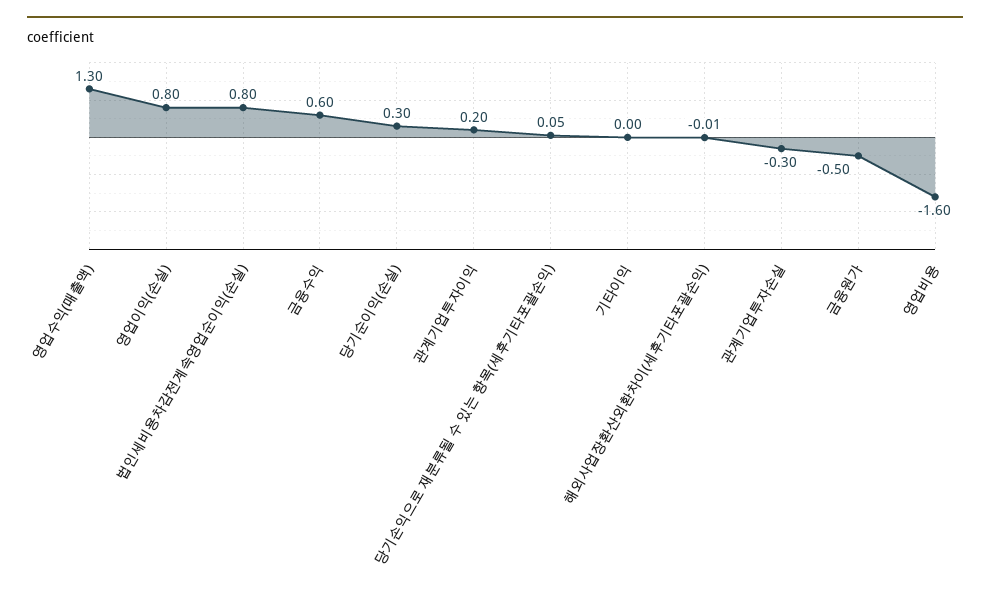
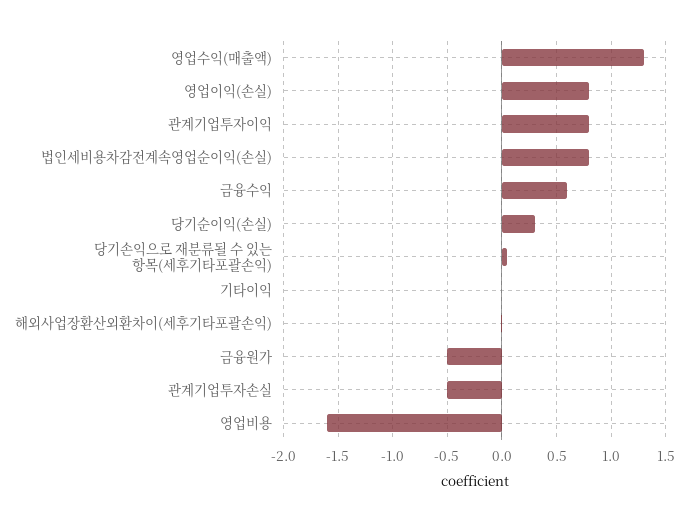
  {
    "영업수익(매출액)": 1.3,
    "영업이익(손실)": 0.8,
    "법인세비용차감전계속영업순이익(손실)": 0.8,
    "금융수익": 0.6,
    "당기순이익(손실)": 0.3,
-   "관계기업투자이익": 0.2,
+   "관계기업투자이익": 0.8,
    "당기손익으로 재분류될 수 있는 항목(세후기타포괄손익)": 0.05,
    "기타이익": 0,
    "해외사업장환산외환차이(세후기타포괄손익)": -0.01,
-   "관계기업투자손실": -0.3,
+   "관계기업투자손실": -0.5,
    "금융원가": -0.5,
    "영업비용": -1.6
  }

